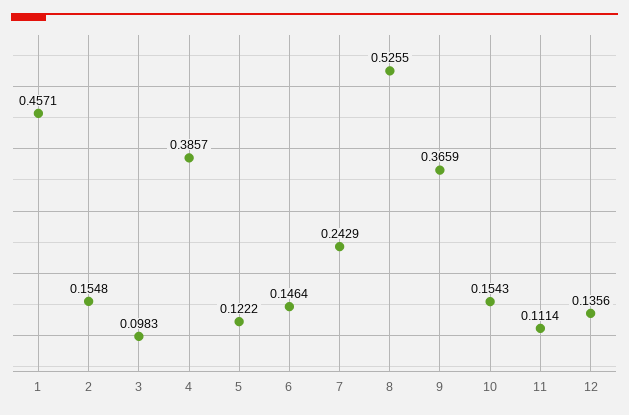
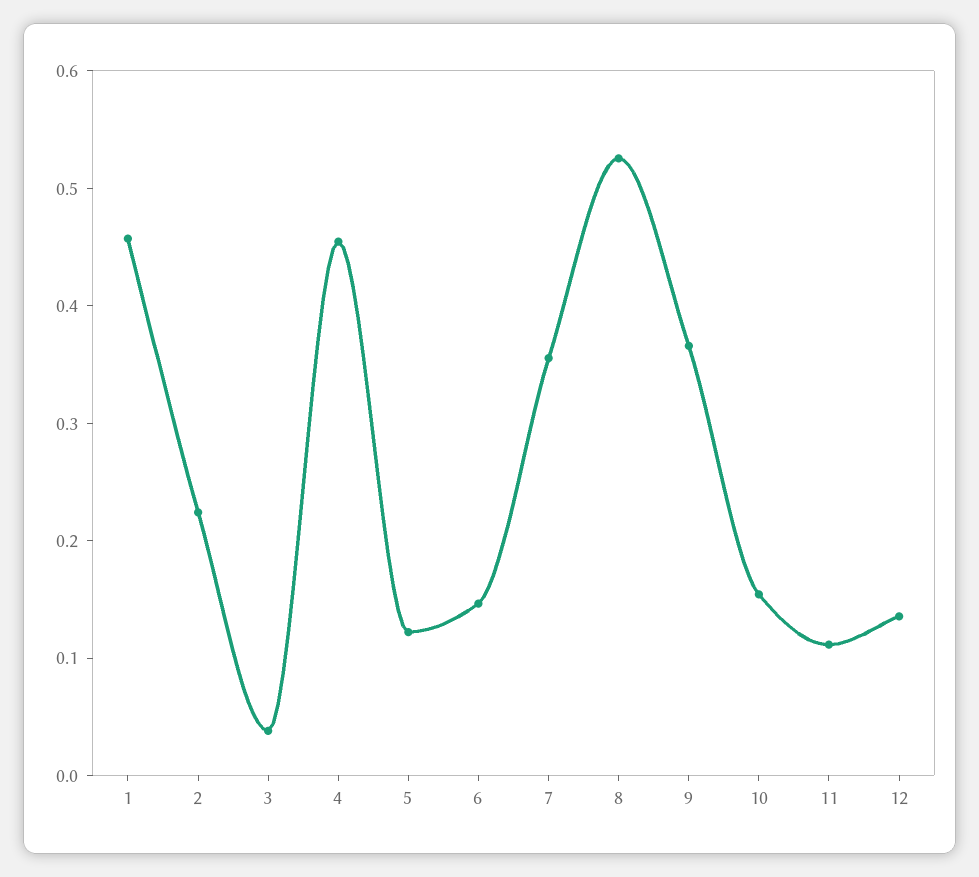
  {
    "1": 0.4571,
-   "2": 0.1548,
+   "2": 0.22,
-   "3": 0.0983,
+   "3": 0.04,
-   "4": 0.3857,
+   "4": 0.46,
    "5": 0.1222,
    "6": 0.1464,
-   "7": 0.2429,
+   "7": 0.36,
    "8": 0.5255,
    "9": 0.3659,
    "10": 0.1543,
    "11": 0.1114,
    "12": 0.1356
  }

